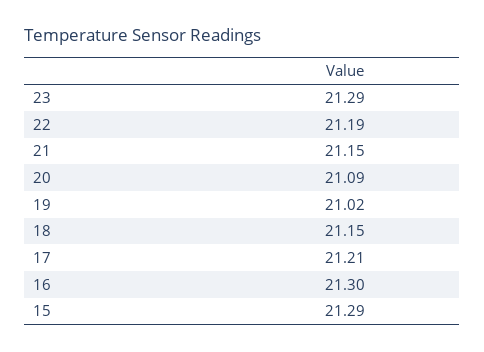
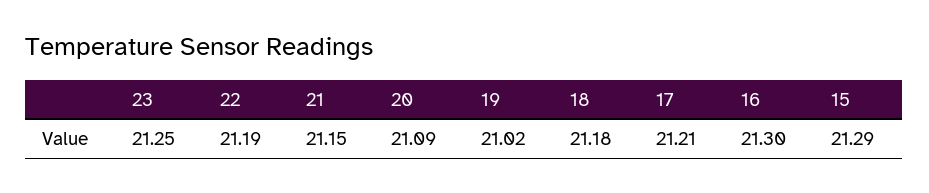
  {
-   "23": 21.29,
+   "23": 21.25,
    "22": 21.19,
    "21": 21.15,
    "20": 21.09,
    "19": 21.02,
-   "18": 21.15,
+   "18": 21.18,
    "17": 21.21,
    "16": 21.3,
    "15": 21.29
  }

